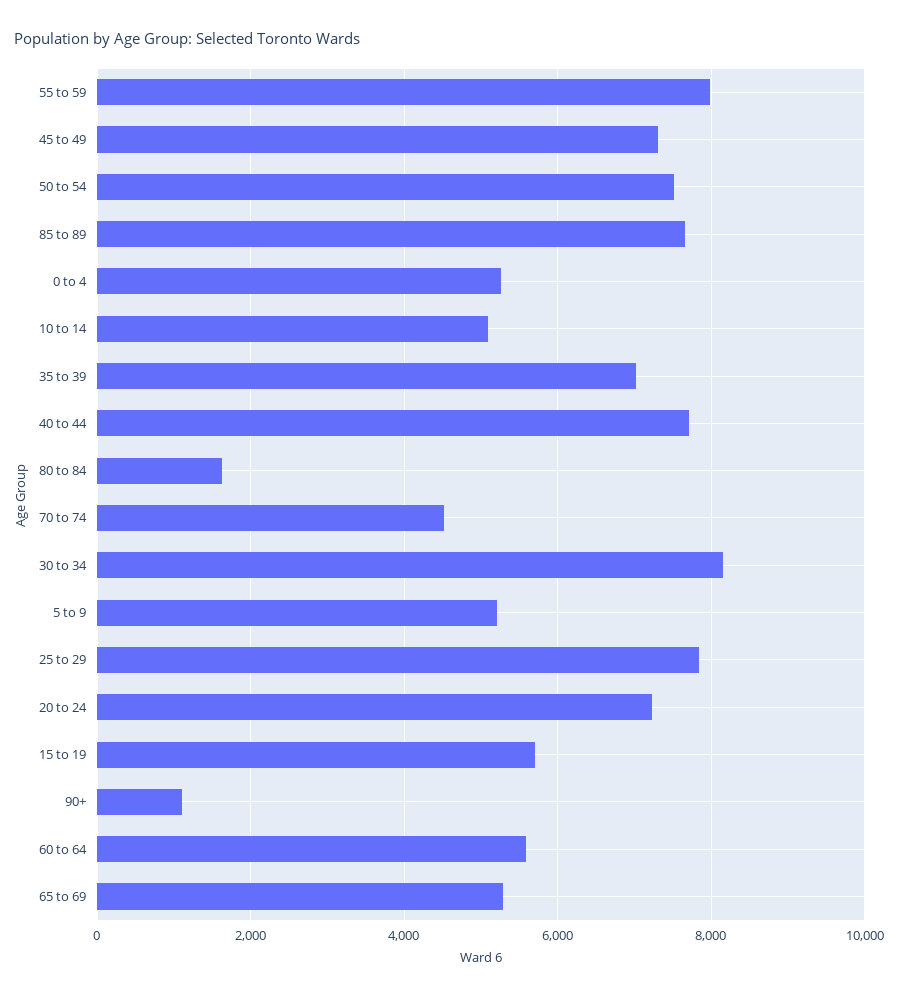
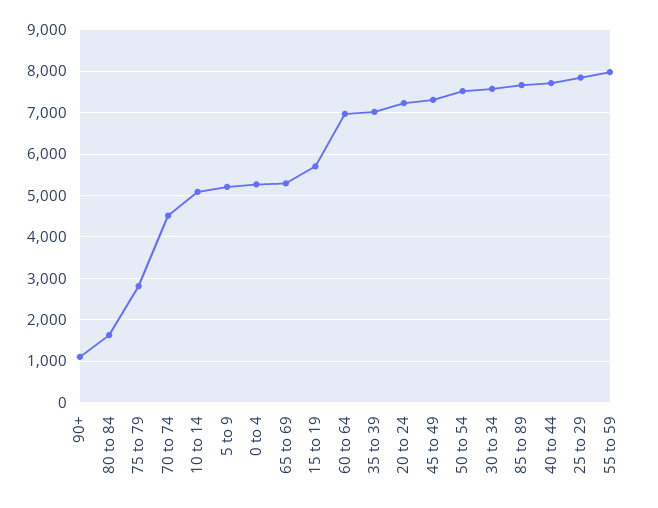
  {
    "55 to 59": 8000,
    "45 to 49": 7400,
    "50 to 54": 7600,
    "85 to 89": 7600,
    "0 to 4": 5200,
    "10 to 14": 5000,
    "35 to 39": 7000,
    "40 to 44": 7800,
    "80 to 84": 1600,
    "70 to 74": 4600,
-   "30 to 34": 8200,
+   "30 to 34": 7600,
    "5 to 9": 5200,
    "25 to 29": 7800,
    "20 to 24": 7200,
    "15 to 19": 5800,
    "90+": 1200,
-   "60 to 64": 5600,
+   "60 to 64": 7000,
-   "65 to 69": 5200
+   "65 to 69": 5200,
+   "75 to 79": 2800
  }

